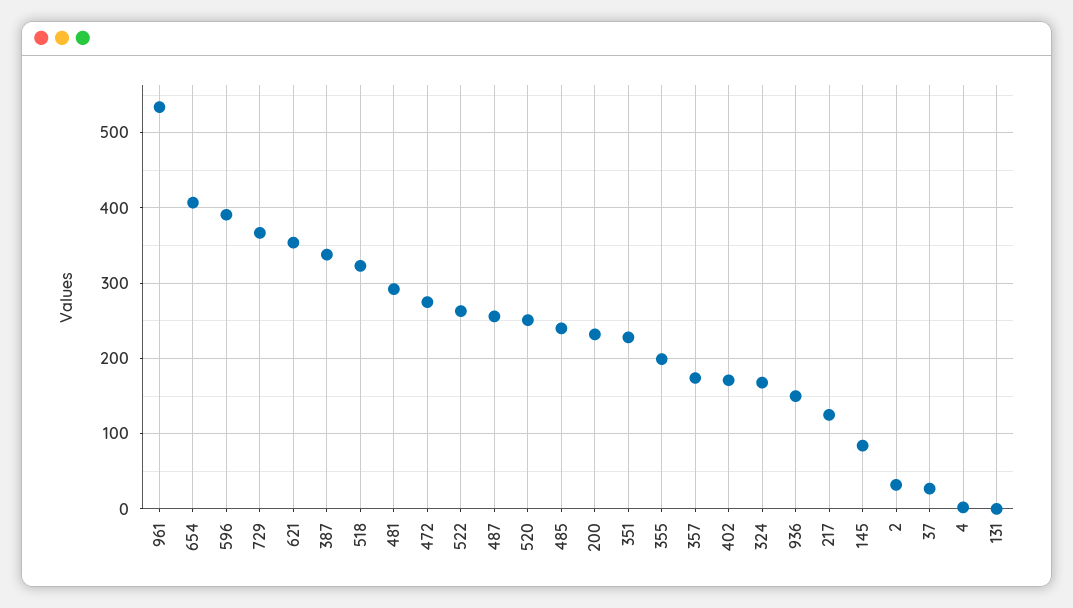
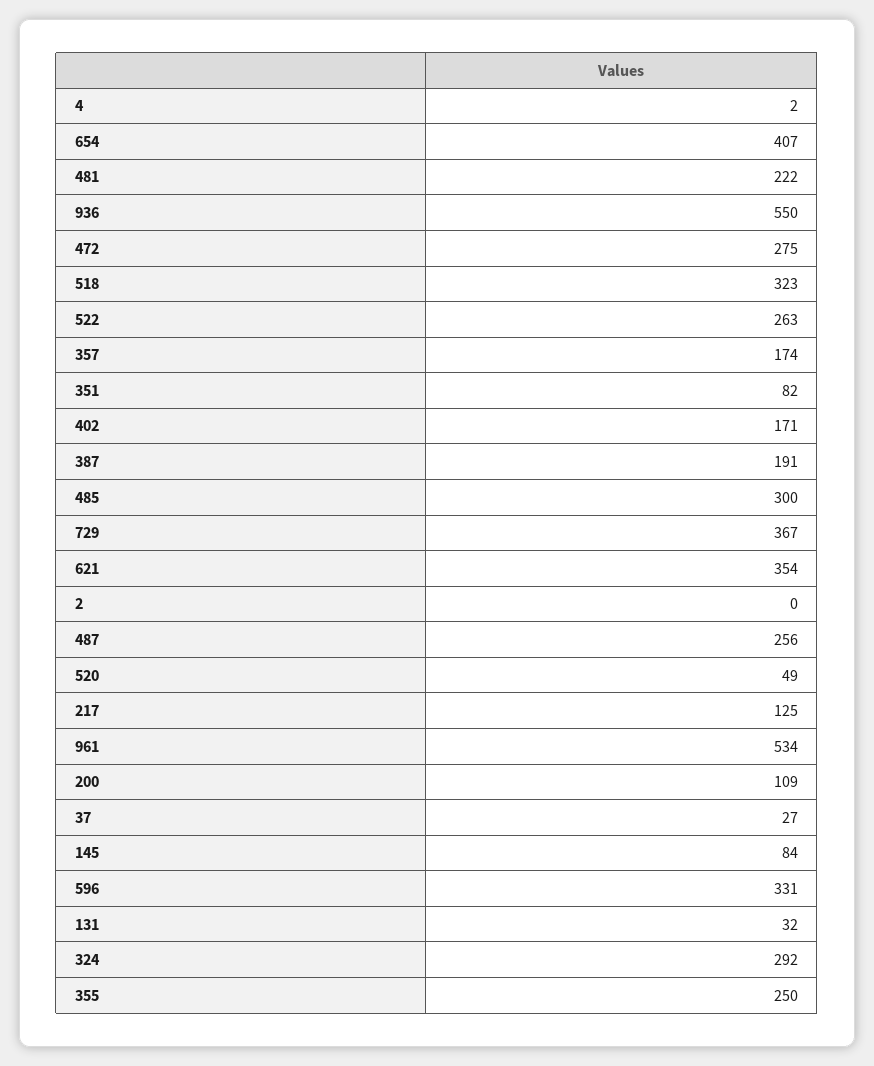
  {
    "961": 534,
    "654": 407,
-   "596": 390,
+   "596": 331,
    "729": 367,
    "621": 354,
-   "387": 340,
+   "387": 191,
    "518": 323,
-   "481": 290,
+   "481": 222,
    "472": 275,
    "522": 263,
    "487": 256,
-   "520": 250,
+   "520": 49,
-   "485": 240,
+   "485": 300,
-   "200": 230,
+   "200": 109,
-   "351": 230,
+   "351": 82,
-   "355": 200,
+   "355": 250,
    "357": 174,
    "402": 171,
-   "324": 170,
+   "324": 292,
-   "936": 150,
+   "936": 550,
    "217": 125,
    "145": 84,
-   "2": 30,
+   "2": 0,
    "37": 27,
    "4": 2,
-   "131": 0
+   "131": 32
  }

